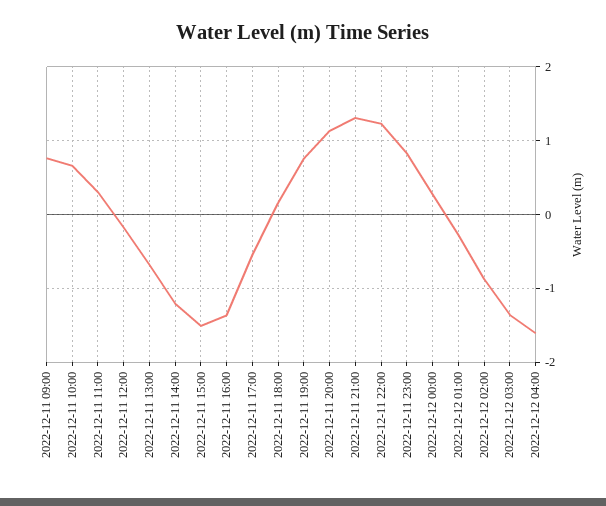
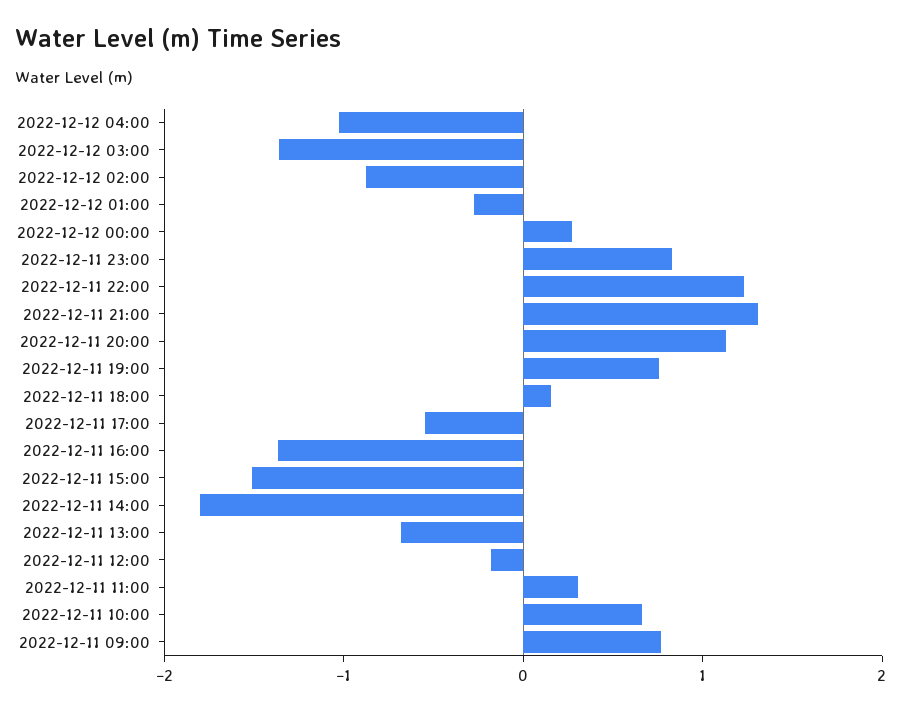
  {
    "2022-12-11 09:00": 0.8,
    "2022-12-11 10:00": 0.7,
    "2022-12-11 11:00": 0.3,
    "2022-12-11 12:00": -0.2,
    "2022-12-11 13:00": -0.7,
-   "2022-12-11 14:00": -1.2,
+   "2022-12-11 14:00": -1.8,
    "2022-12-11 15:00": -1.5,
    "2022-12-11 16:00": -1.4,
    "2022-12-11 17:00": -0.5,
    "2022-12-11 18:00": 0.2,
    "2022-12-11 19:00": 0.8,
    "2022-12-11 20:00": 1.1,
    "2022-12-11 21:00": 1.3,
    "2022-12-11 22:00": 1.2,
    "2022-12-11 23:00": 0.8,
    "2022-12-12 00:00": 0.3,
    "2022-12-12 01:00": -0.3,
    "2022-12-12 02:00": -0.9,
    "2022-12-12 03:00": -1.4,
-   "2022-12-12 04:00": -1.6
+   "2022-12-12 04:00": -1
  }

